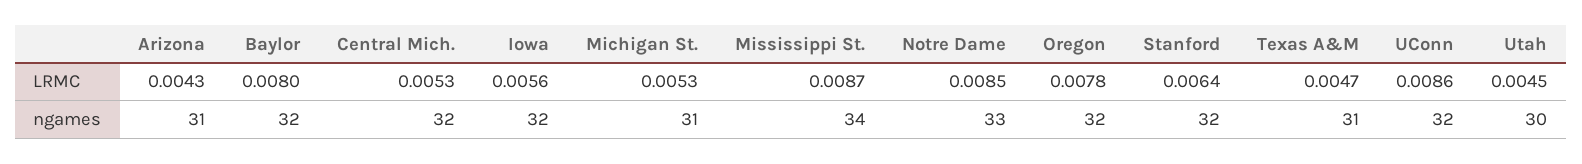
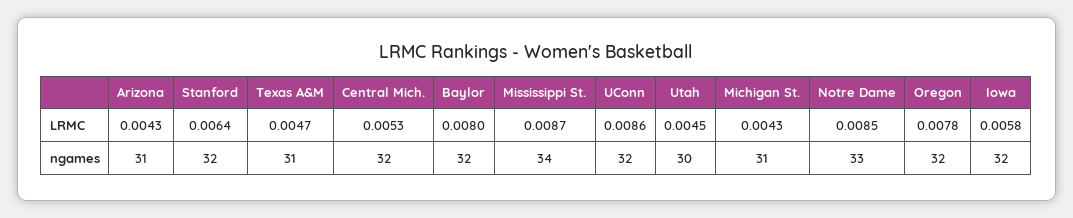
  {
    "Arizona": {
      "LRMC": 0.0043,
      "ngames": 31
    },
    "Baylor": {
      "LRMC": 0.008,
      "ngames": 32
    },
    "Central Mich.": {
      "LRMC": 0.0053,
      "ngames": 32
    },
    "Iowa": {
-     "LRMC": 0.0056,
+     "LRMC": 0.0058,
      "ngames": 32
    },
    "Michigan St.": {
-     "LRMC": 0.0053,
+     "LRMC": 0.0043,
      "ngames": 31
    },
    "Mississippi St.": {
      "LRMC": 0.0087,
      "ngames": 34
    },
    "Notre Dame": {
      "LRMC": 0.0085,
      "ngames": 33
    },
    "Oregon": {
      "LRMC": 0.0078,
      "ngames": 32
    },
    "Stanford": {
      "LRMC": 0.0064,
      "ngames": 32
    },
    "Texas A&M": {
      "LRMC": 0.0047,
      "ngames": 31
    },
    "UConn": {
      "LRMC": 0.0086,
      "ngames": 32
    },
    "Utah": {
      "LRMC": 0.0045,
      "ngames": 30
    }
  }

